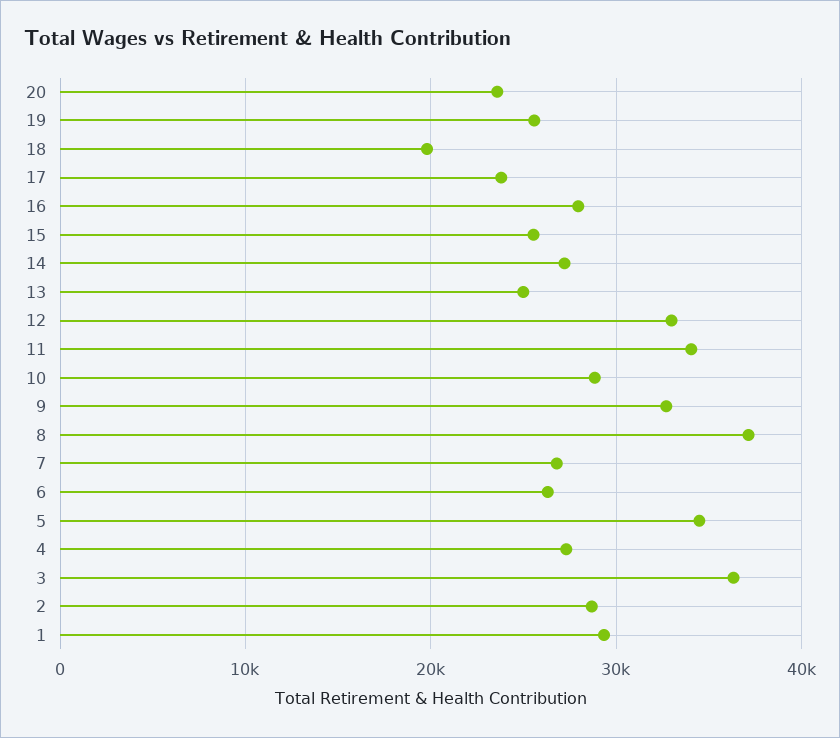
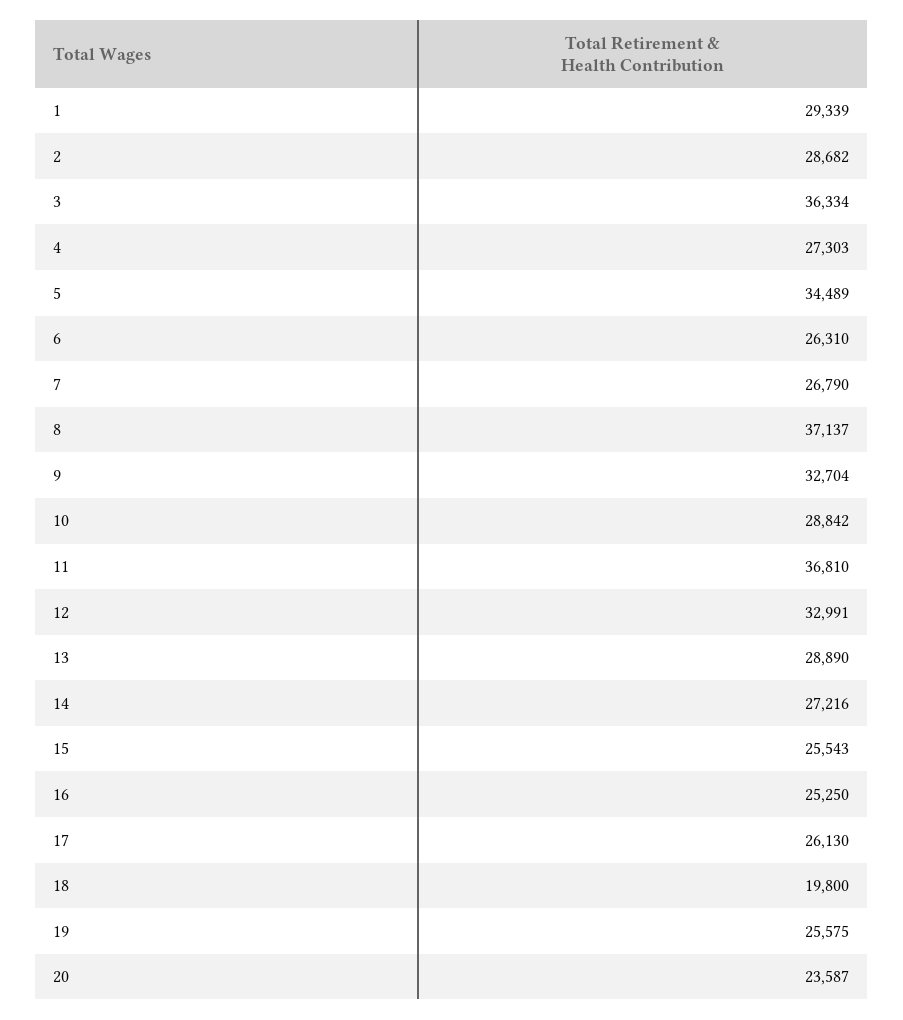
  {
    "20": 23587,
    "19": 25575,
    "18": 19800,
-   "17": 24000,
+   "17": 26130,
-   "16": 28000,
+   "16": 25250,
    "15": 25543,
    "14": 27216,
-   "13": 25000,
+   "13": 28890,
    "12": 32991,
-   "11": 34000,
+   "11": 36810,
    "10": 28842,
    "9": 32704,
    "8": 37137,
    "7": 26790,
    "6": 26310,
    "5": 34489,
    "4": 27303,
    "3": 36334,
    "2": 28682,
    "1": 29339
  }

